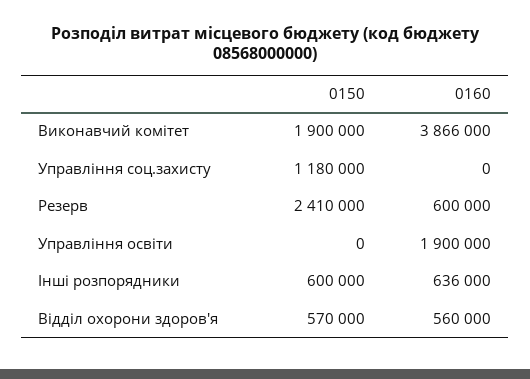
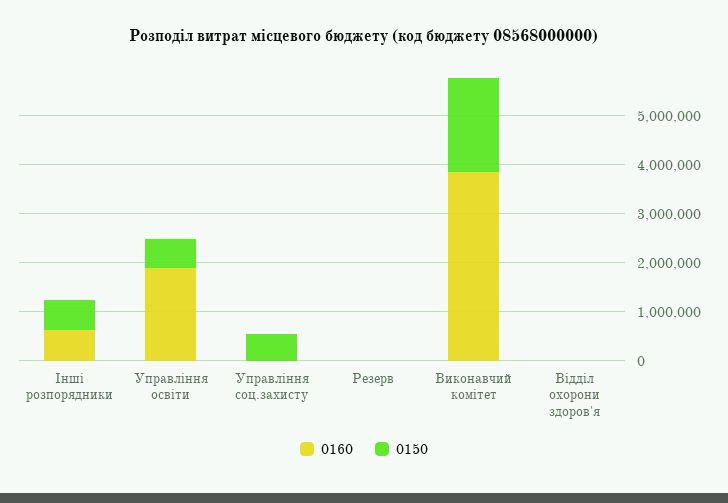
  {
    "0150": {
      "Виконавчий комітет": 1900000,
-     "Управління соц.захисту": 1180000,
+     "Управління соц.захисту": 600000,
-     "Резерв": 2410000,
+     "Резерв": 0,
-     "Управління освіти": 0,
+     "Управління освіти": 600000,
      "Інші розпорядники": 600000,
-     "Відділ охорони здоров'я": 570000
+     "Відділ охорони здоров'я": 0
    },
    "0160": {
      "Виконавчий комітет": 3866000,
      "Управління соц.захисту": 0,
-     "Резерв": 600000,
+     "Резерв": 0,
      "Управління освіти": 1900000,
      "Інші розпорядники": 636000,
-     "Відділ охорони здоров'я": 560000
+     "Відділ охорони здоров'я": 0
    }
  }

